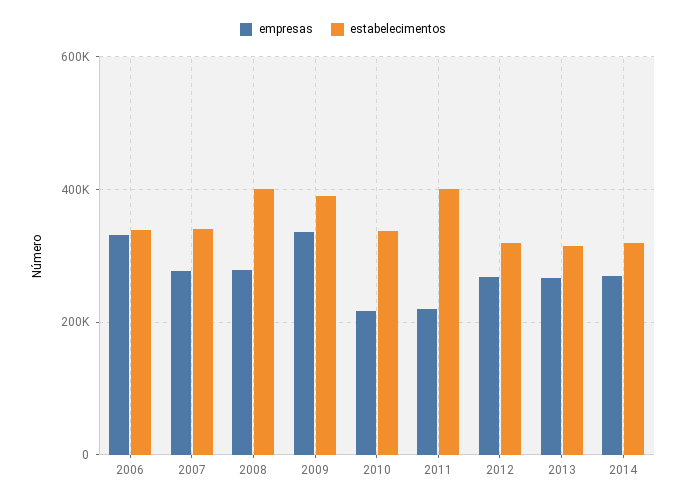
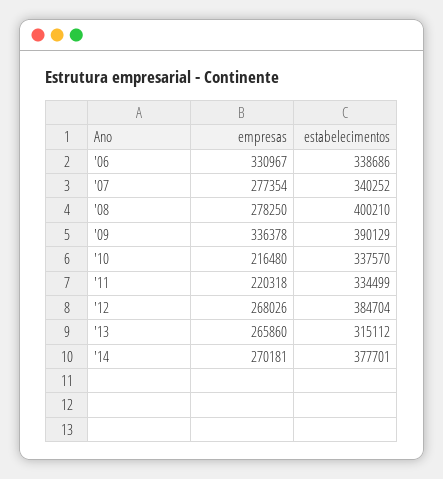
  {
    "empresas": {
      "2006": 330967,
      "2007": 277354,
      "2008": 278250,
      "2009": 336378,
      "2010": 216480,
      "2011": 220318,
      "2012": 268026,
      "2013": 265860,
      "2014": 270181
    },
    "estabelecimentos": {
      "2006": 338686,
      "2007": 340252,
      "2008": 400210,
      "2009": 390129,
      "2010": 337570,
-     "2011": 400000,
+     "2011": 334499,
-     "2012": 320000,
+     "2012": 384704,
      "2013": 315112,
-     "2014": 320000
+     "2014": 377701
    }
  }

